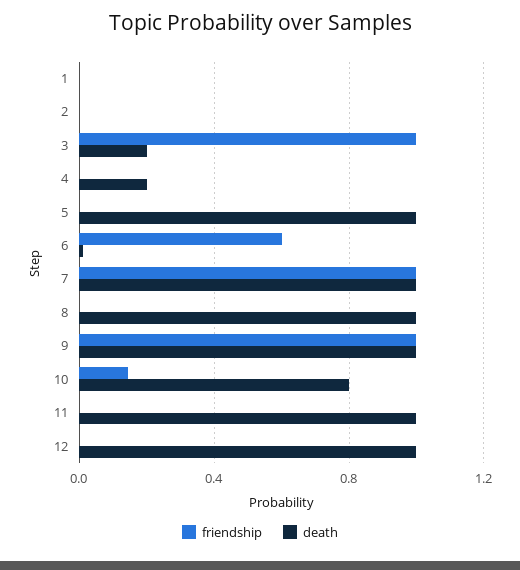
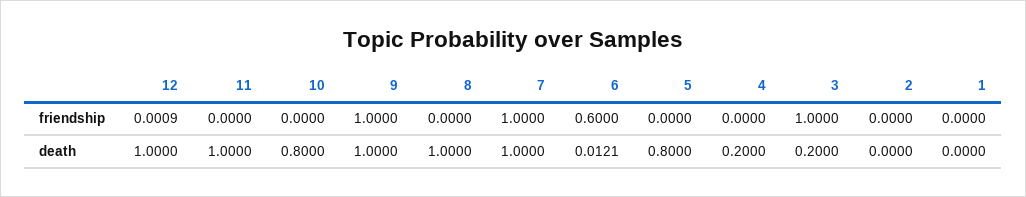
  {
    "friendship": {
      "1": 0,
      "2": 0,
      "3": 1,
      "4": 0,
      "5": 0,
      "6": 0.6,
      "7": 1,
      "8": 0,
      "9": 1,
-     "10": 0.15,
+     "10": 0,
      "11": 0,
      "12": 0.0009
    },
    "death": {
      "1": 0,
      "2": 0,
      "3": 0.2,
      "4": 0.2,
-     "5": 1,
+     "5": 0.8,
      "6": 0.0121,
      "7": 1,
      "8": 1,
      "9": 1,
      "10": 0.8,
      "11": 1,
      "12": 1
    }
  }

